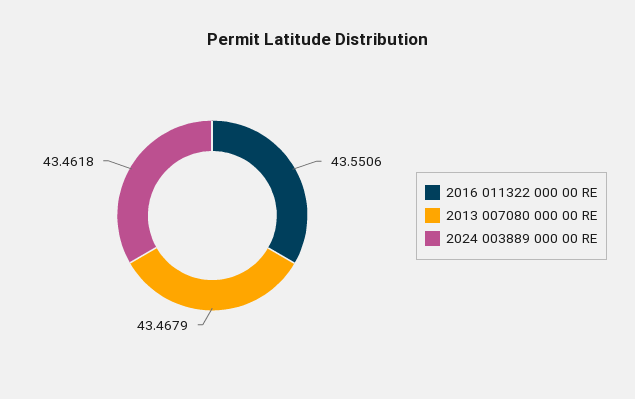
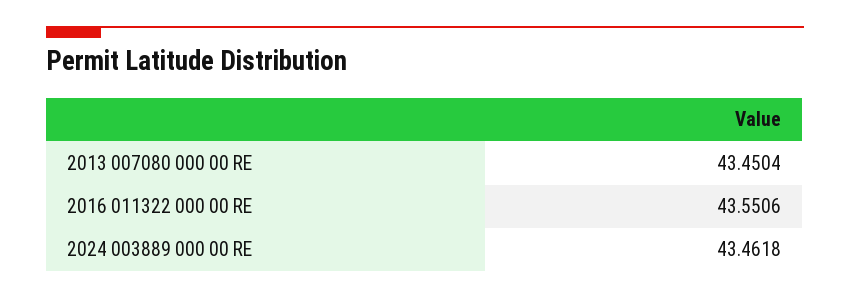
  {
    "2016 011322 000 00 RE": 43.5506,
-   "2013 007080 000 00 RE": 43.4679,
+   "2013 007080 000 00 RE": 43.4504,
    "2024 003889 000 00 RE": 43.4618
  }

